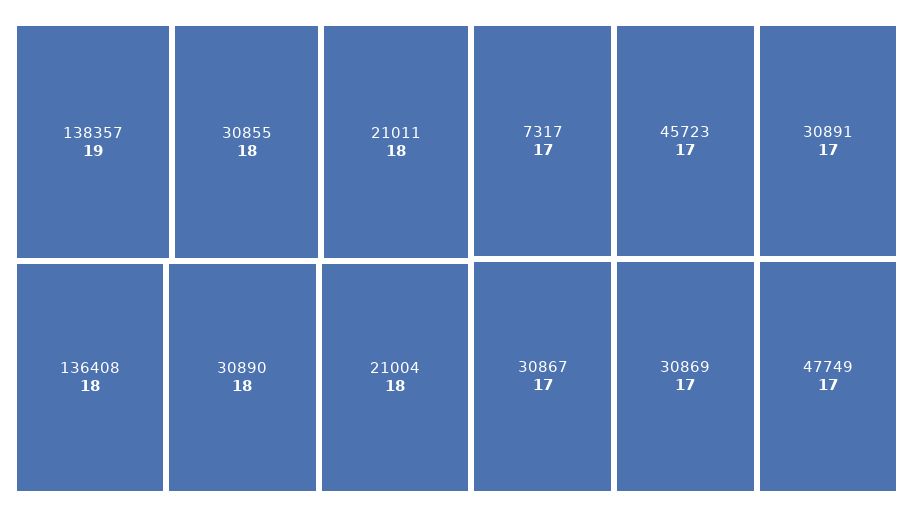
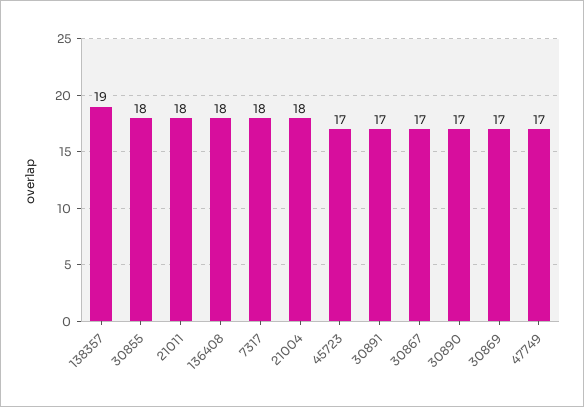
  {
    "138357": 19,
    "30855": 18,
    "21011": 18,
    "136408": 18,
-   "30890": 18,
+   "30890": 17,
    "21004": 18,
-   "7317": 17,
+   "7317": 18,
    "45723": 17,
    "30891": 17,
    "30867": 17,
    "30869": 17,
    "47749": 17
  }

